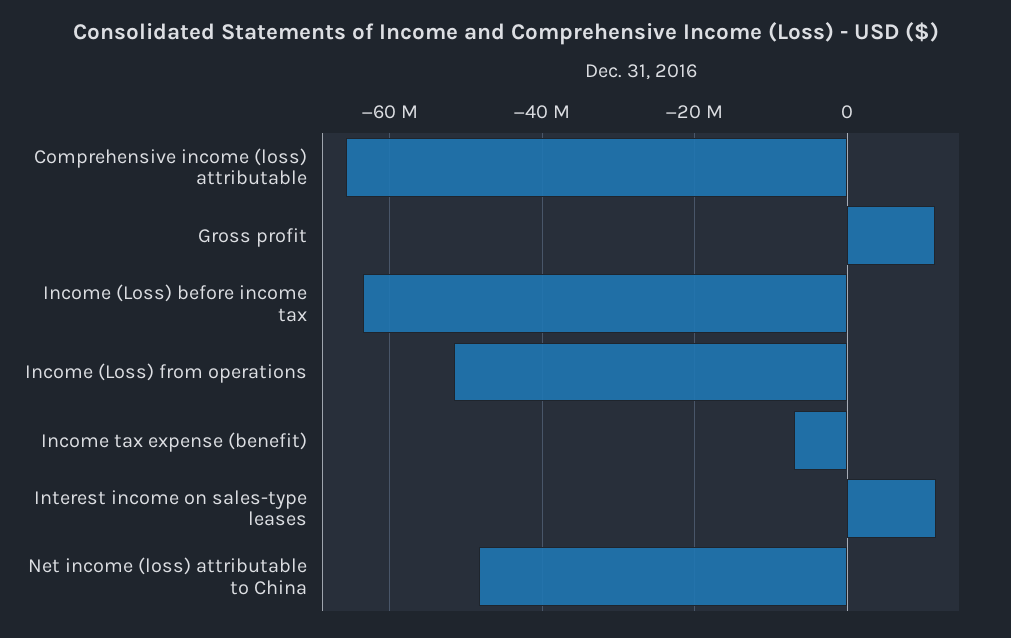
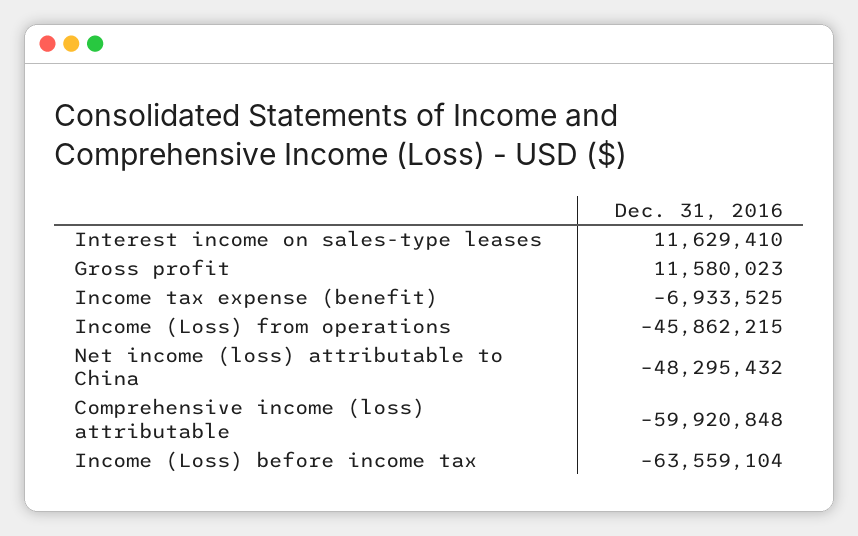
  {
-   "Comprehensive income (loss) attributable": -66000000,
+   "Comprehensive income (loss) attributable": -59920848,
    "Gross profit": 11580023,
    "Income (Loss) before income tax": -63559104,
-   "Income (Loss) from operations": -52000000,
+   "Income (Loss) from operations": -45862215,
    "Income tax expense (benefit)": -6933525,
    "Interest income on sales-type leases": 11629410,
    "Net income (loss) attributable to China": -48295432
  }

